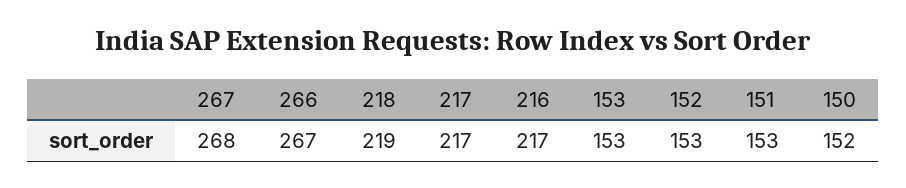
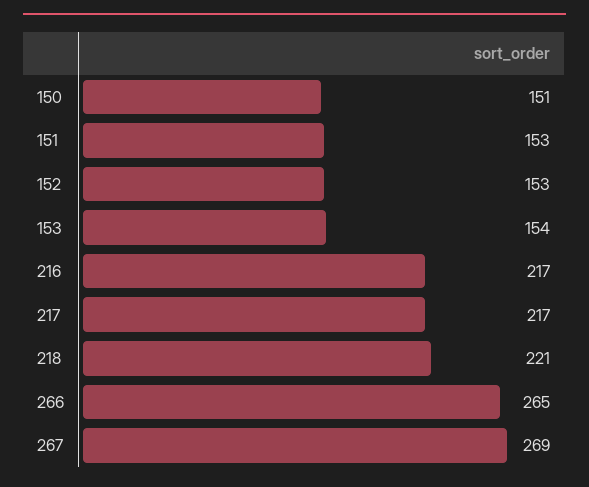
  {
-   "267": 268,
+   "267": 269,
-   "266": 267,
+   "266": 265,
-   "218": 219,
+   "218": 221,
    "217": 217,
    "216": 217,
-   "153": 153,
+   "153": 154,
    "152": 153,
    "151": 153,
-   "150": 152
+   "150": 151
  }

